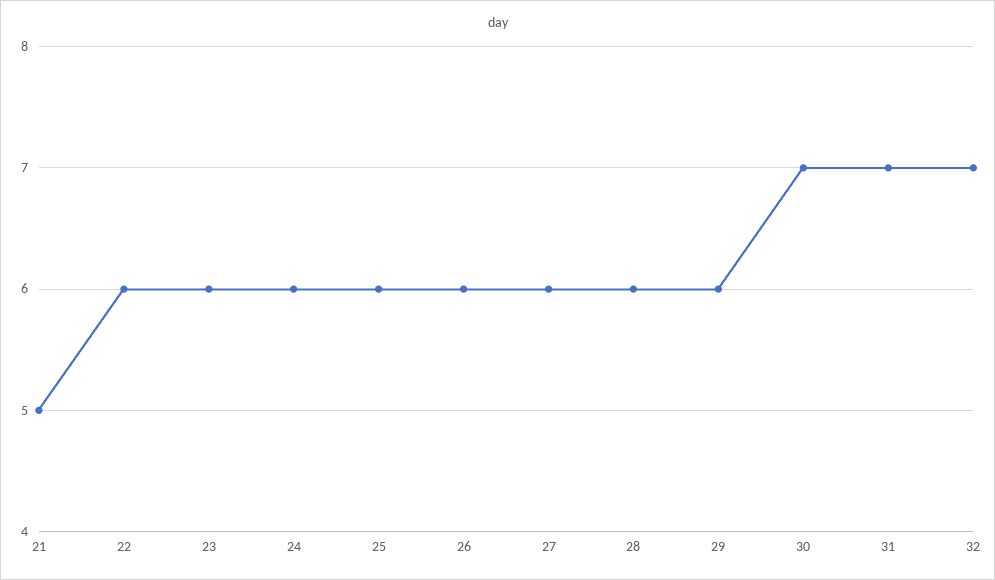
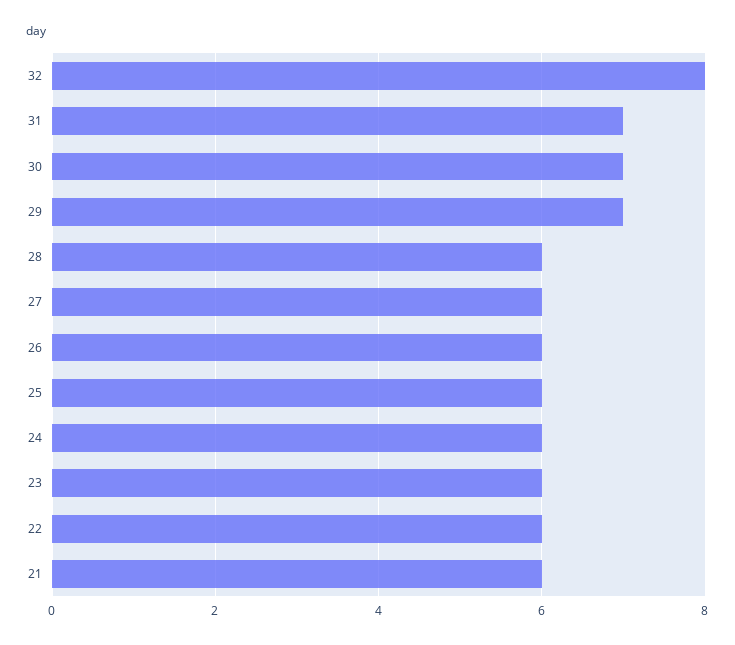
  {
-   "21": 5,
+   "21": 6,
    "22": 6,
    "23": 6,
    "24": 6,
    "25": 6,
    "26": 6,
    "27": 6,
    "28": 6,
-   "29": 6,
+   "29": 7,
    "30": 7,
    "31": 7,
-   "32": 7
+   "32": 8
  }

